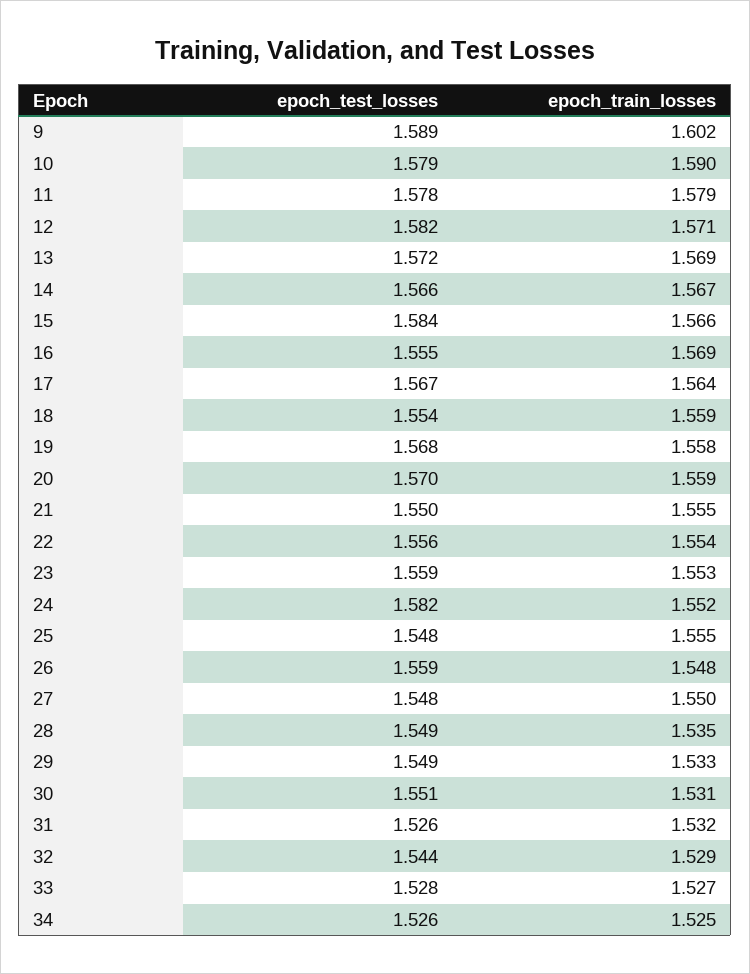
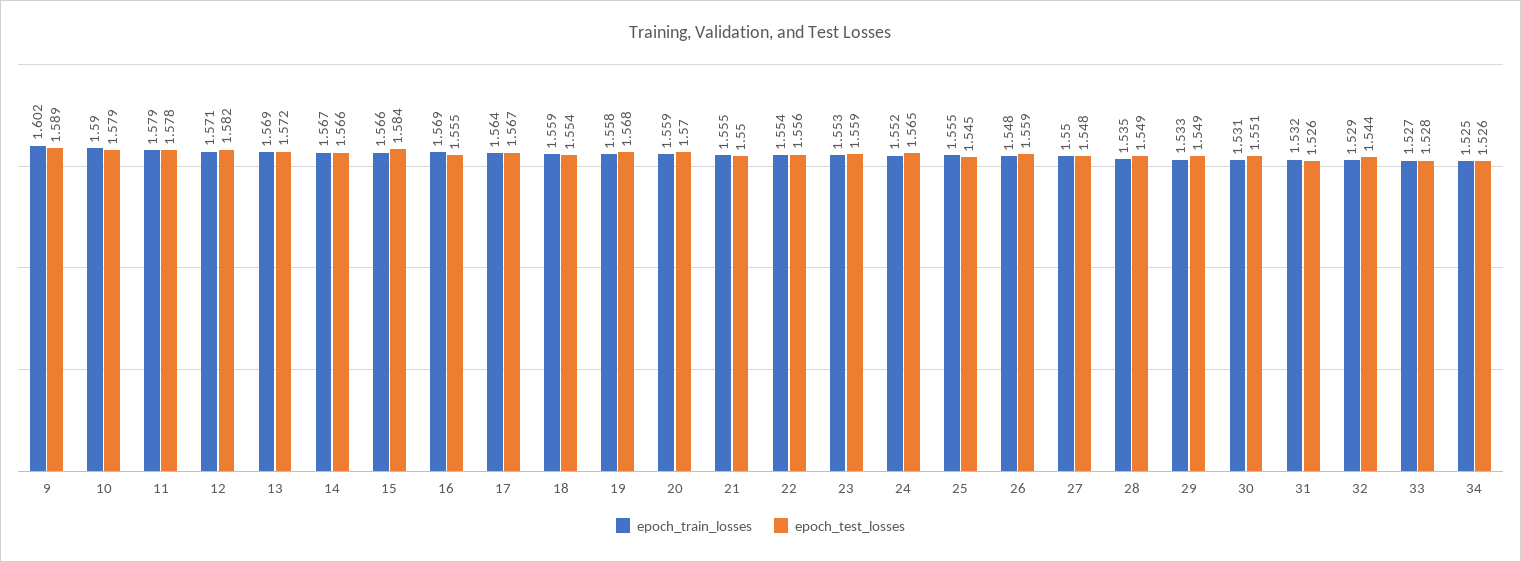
  {
    "epoch_test_losses": {
      "9": 1.589,
      "10": 1.579,
      "11": 1.578,
      "12": 1.582,
      "13": 1.572,
      "14": 1.566,
      "15": 1.584,
      "16": 1.555,
      "17": 1.567,
      "18": 1.554,
      "19": 1.568,
      "20": 1.57,
      "21": 1.55,
      "22": 1.556,
      "23": 1.559,
-     "24": 1.582,
+     "24": 1.565,
-     "25": 1.548,
+     "25": 1.545,
      "26": 1.559,
      "27": 1.548,
      "28": 1.549,
      "29": 1.549,
      "30": 1.551,
      "31": 1.526,
      "32": 1.544,
      "33": 1.528,
      "34": 1.526
    },
    "epoch_train_losses": {
      "9": 1.602,
      "10": 1.59,
      "11": 1.579,
      "12": 1.571,
      "13": 1.569,
      "14": 1.567,
      "15": 1.566,
      "16": 1.569,
      "17": 1.564,
      "18": 1.559,
      "19": 1.558,
      "20": 1.559,
      "21": 1.555,
      "22": 1.554,
      "23": 1.553,
      "24": 1.552,
      "25": 1.555,
      "26": 1.548,
      "27": 1.55,
      "28": 1.535,
      "29": 1.533,
      "30": 1.531,
      "31": 1.532,
      "32": 1.529,
      "33": 1.527,
      "34": 1.525
    }
  }

